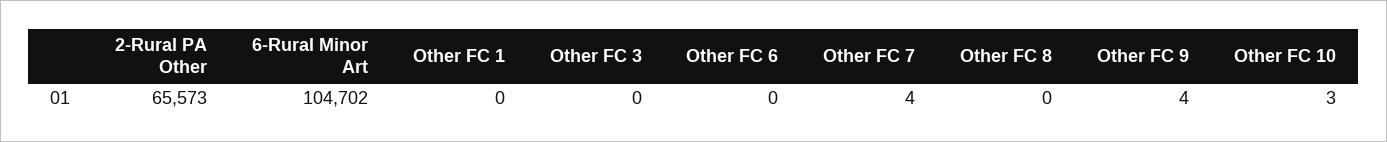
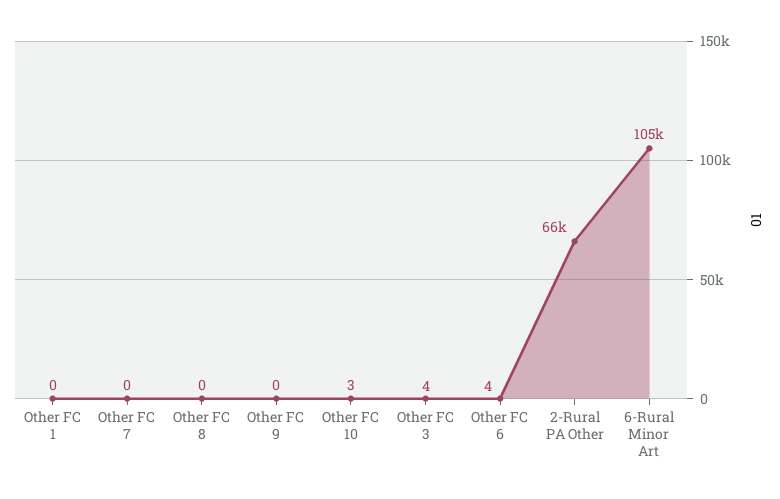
  {
    "2-Rural PA Other": 65573,
    "6-Rural Minor Art": 104702,
    "Other FC 1": 0,
-   "Other FC 3": 0,
+   "Other FC 3": 4,
-   "Other FC 6": 0,
+   "Other FC 6": 4,
-   "Other FC 7": 4,
+   "Other FC 7": 0,
    "Other FC 8": 0,
-   "Other FC 9": 4,
+   "Other FC 9": 0,
    "Other FC 10": 3
  }

